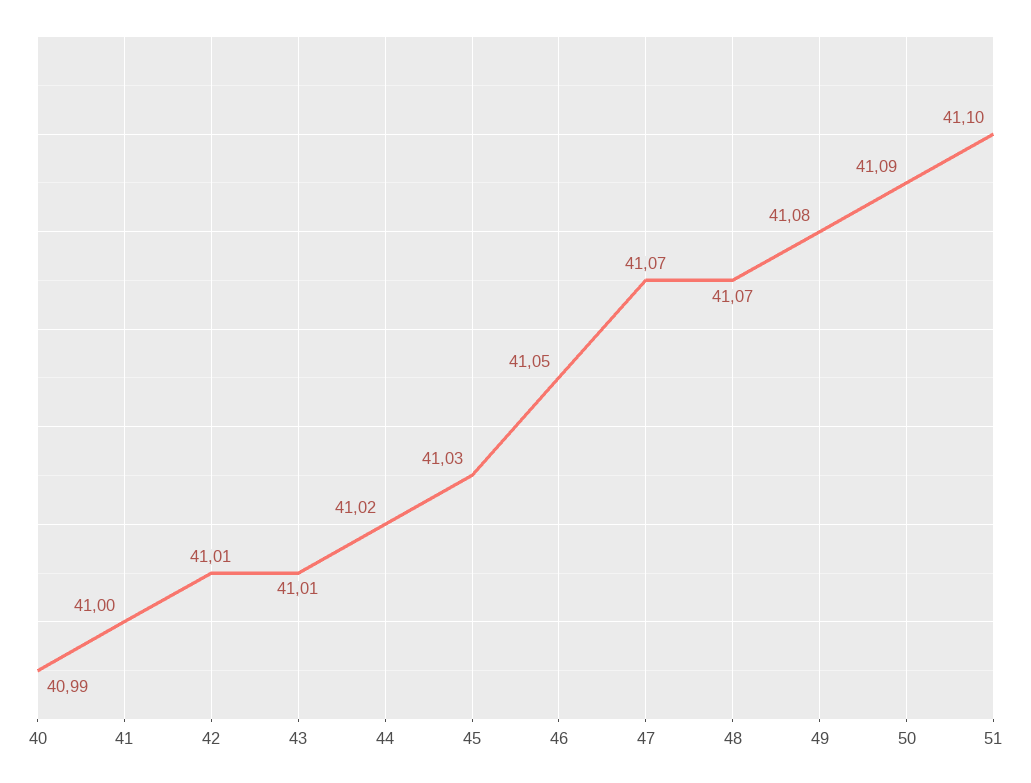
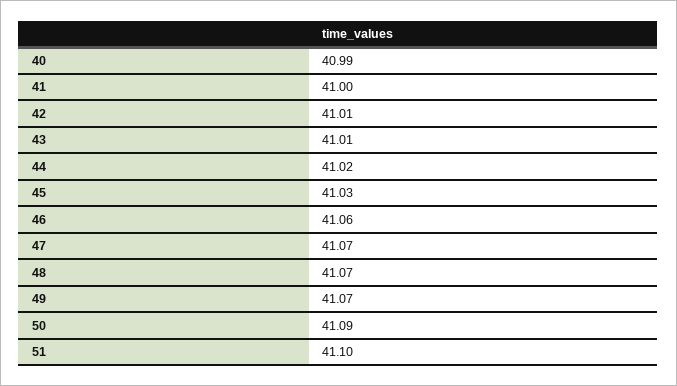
  {
    "40": 40.99,
    "41": 41,
    "42": 41.01,
    "43": 41.01,
    "44": 41.02,
    "45": 41.03,
-   "46": 41.05,
+   "46": 41.06,
    "47": 41.07,
    "48": 41.07,
-   "49": 41.08,
+   "49": 41.07,
    "50": 41.09,
    "51": 41.1
  }

